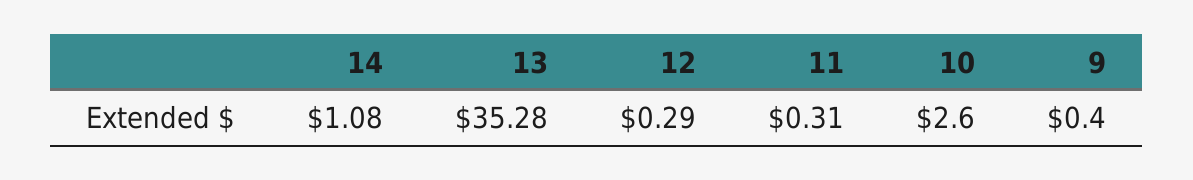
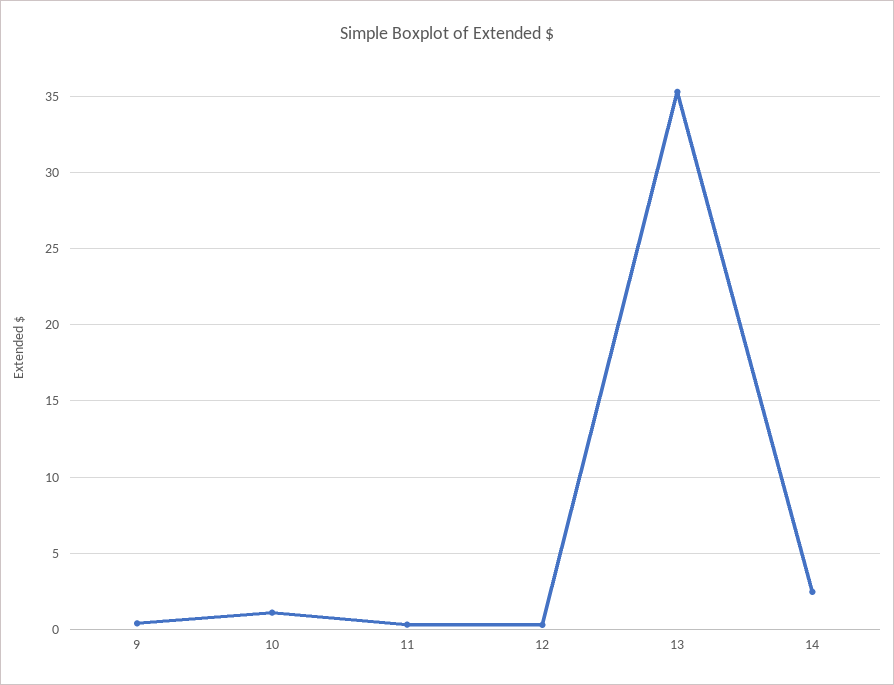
  {
-   "14": 1.08,
+   "14": 2.5,
    "13": 35.28,
    "12": 0.29,
    "11": 0.31,
-   "10": 2.6,
+   "10": 1,
    "9": 0.4
  }

